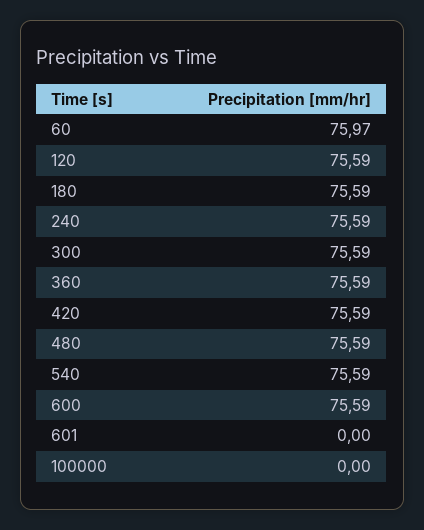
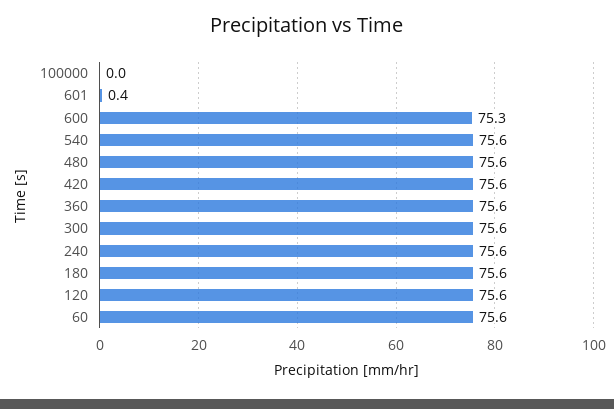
  {
-   "60": 75.97,
+   "60": 75.6,
    "120": 75.59,
    "180": 75.59,
    "240": 75.59,
    "300": 75.59,
    "360": 75.59,
    "420": 75.59,
    "480": 75.59,
    "540": 75.59,
-   "600": 75.59,
+   "600": 75.3,
-   "601": 0,
+   "601": 0.4,
    "100000": 0
  }

